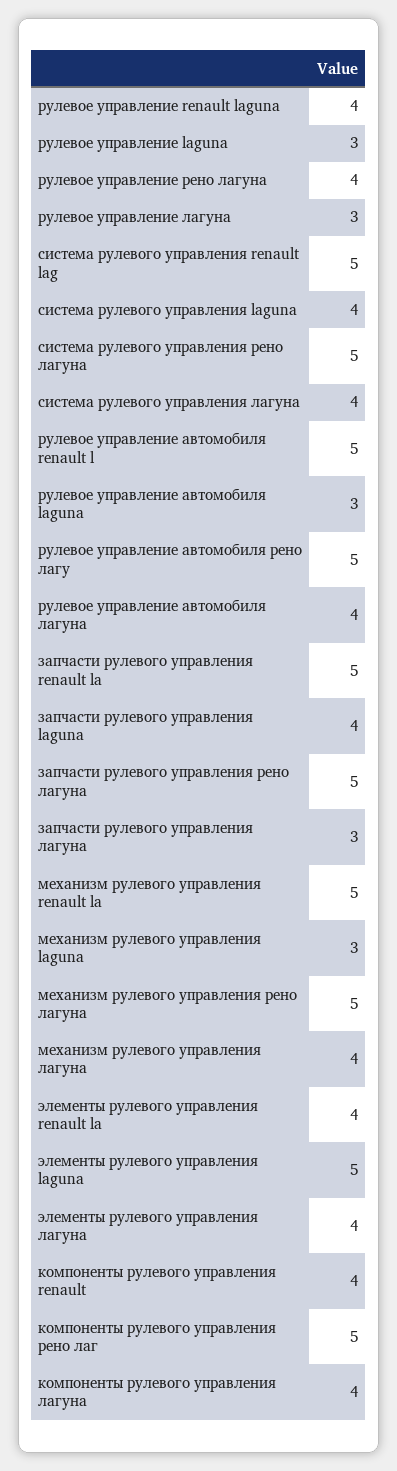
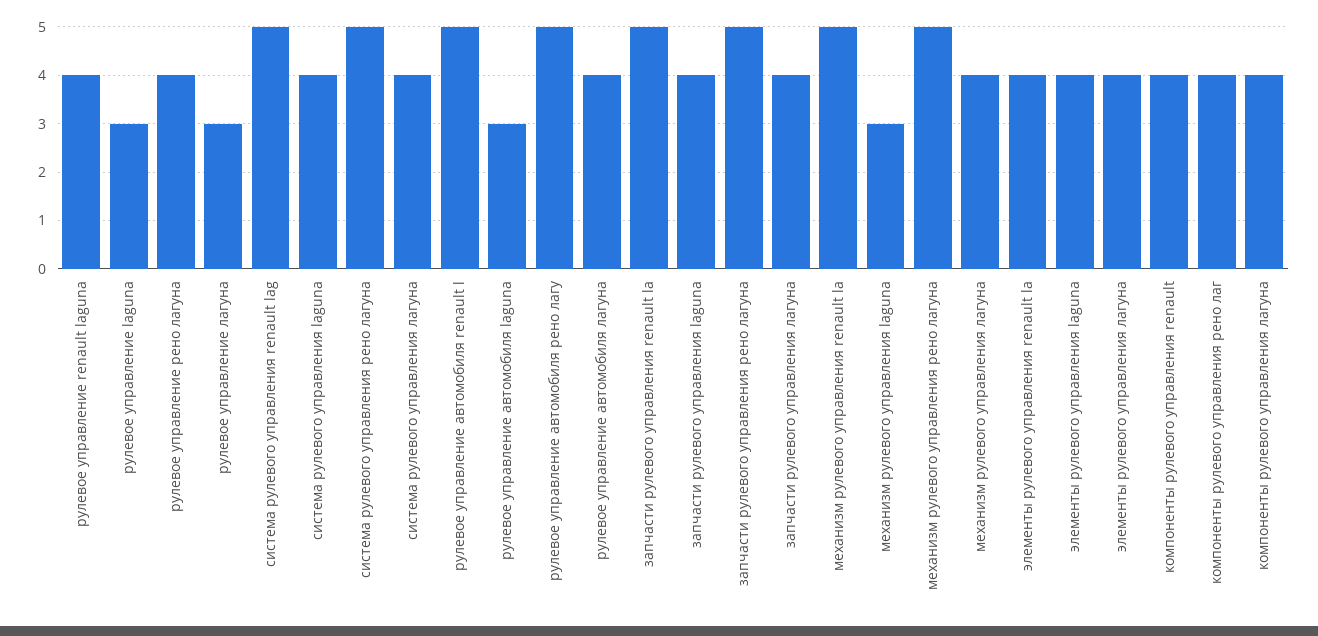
  {
    "рулевое управление renault laguna": 4,
    "рулевое управление laguna": 3,
    "рулевое управление рено лагуна": 4,
    "рулевое управление лагуна": 3,
    "система рулевого управления renault lag": 5,
    "система рулевого управления laguna": 4,
    "система рулевого управления рено лагуна": 5,
    "система рулевого управления лагуна": 4,
    "рулевое управление автомобиля renault l": 5,
    "рулевое управление автомобиля laguna": 3,
    "рулевое управление автомобиля рено лагу": 5,
    "рулевое управление автомобиля лагуна": 4,
    "запчасти рулевого управления renault la": 5,
    "запчасти рулевого управления laguna": 4,
    "запчасти рулевого управления рено лагуна": 5,
-   "запчасти рулевого управления лагуна": 3,
+   "запчасти рулевого управления лагуна": 4,
    "механизм рулевого управления renault la": 5,
    "механизм рулевого управления laguna": 3,
    "механизм рулевого управления рено лагуна": 5,
    "механизм рулевого управления лагуна": 4,
    "элементы рулевого управления renault la": 4,
-   "элементы рулевого управления laguna": 5,
+   "элементы рулевого управления laguna": 4,
    "элементы рулевого управления лагуна": 4,
    "компоненты рулевого управления renault": 4,
-   "компоненты рулевого управления рено лаг": 5,
+   "компоненты рулевого управления рено лаг": 4,
    "компоненты рулевого управления лагуна": 4
  }

